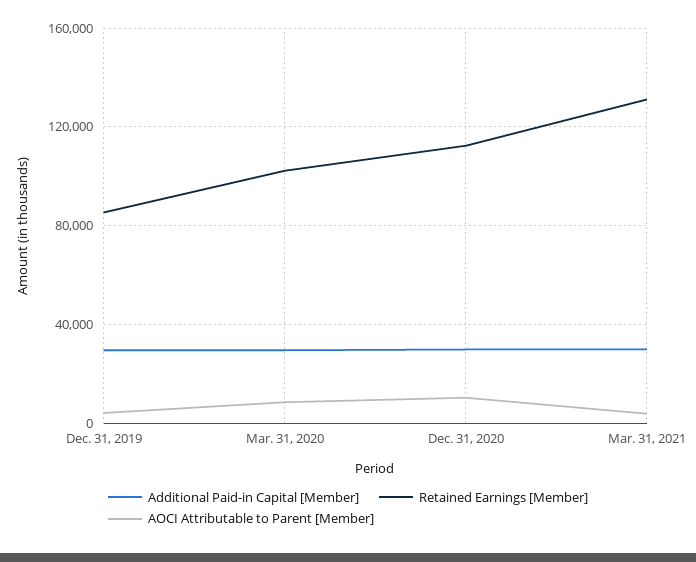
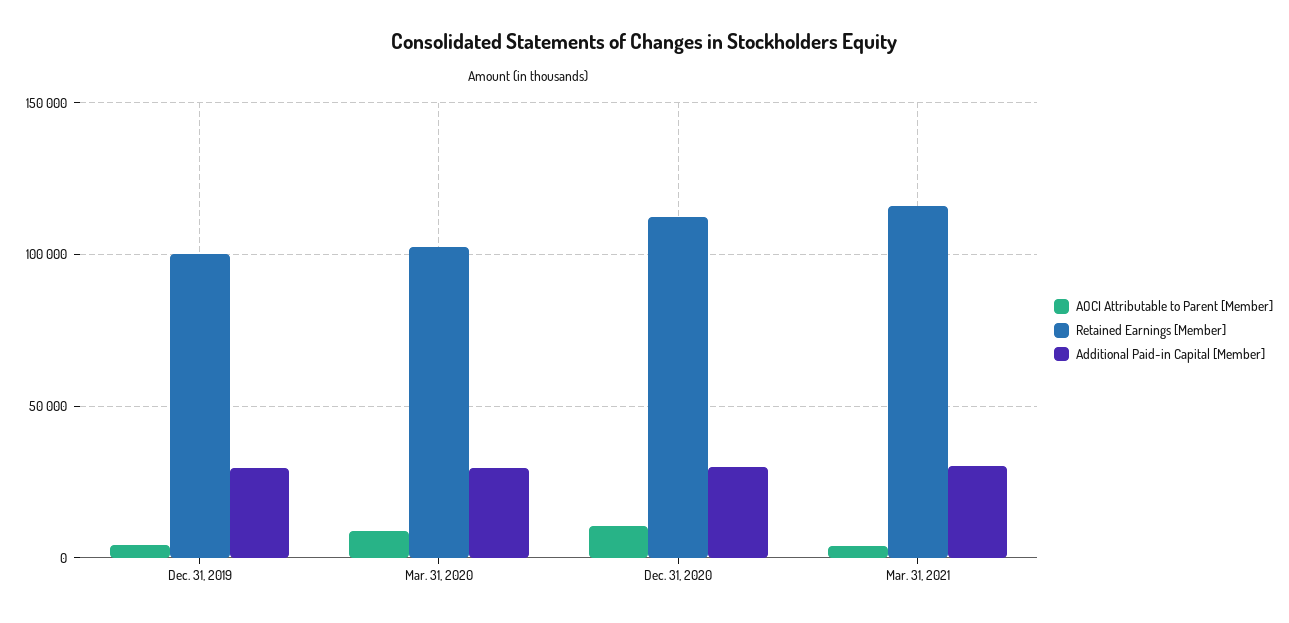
  {
    "Additional Paid-in Capital [Member]": {
      "Dec. 31, 2019": 30000,
      "Mar. 31, 2020": 30000,
      "Dec. 31, 2020": 30000,
      "Mar. 31, 2021": 30000
    },
    "Retained Earnings [Member]": {
-     "Dec. 31, 2019": 85000,
+     "Dec. 31, 2019": 100000,
      "Mar. 31, 2020": 100000,
      "Dec. 31, 2020": 110000,
-     "Mar. 31, 2021": 130000
+     "Mar. 31, 2021": 115000
    },
    "AOCI Attributable to Parent [Member]": {
      "Dec. 31, 2019": 5000,
      "Mar. 31, 2020": 10000,
      "Dec. 31, 2020": 10000,
      "Mar. 31, 2021": 5000
    }
  }

